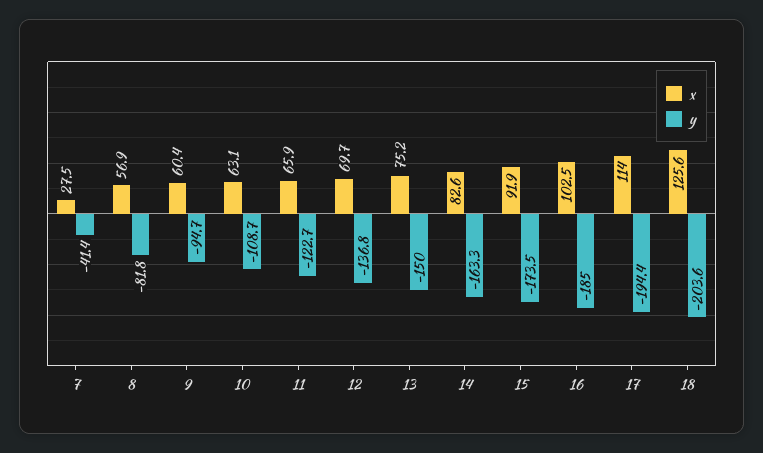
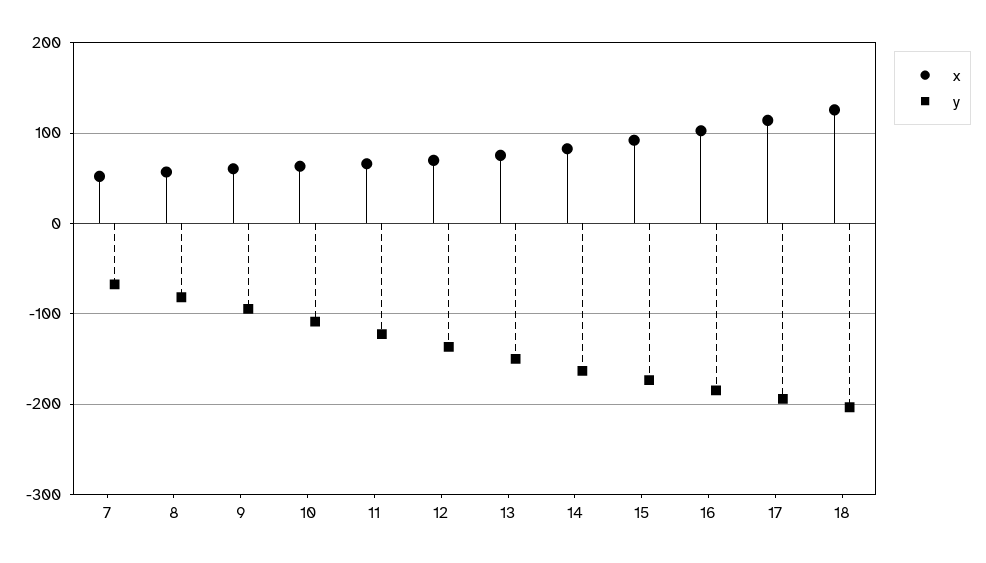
  {
    "x": {
-     "7": 27.5,
+     "7": 50,
      "8": 56.9,
      "9": 60.4,
      "10": 63.1,
      "11": 65.9,
      "12": 69.7,
      "13": 75.2,
      "14": 82.6,
      "15": 91.9,
      "16": 102.5,
      "17": 114,
      "18": 125.6
    },
    "y": {
-     "7": -41.4,
+     "7": -70,
      "8": -81.8,
      "9": -94.7,
      "10": -108.7,
      "11": -122.7,
      "12": -136.8,
      "13": -150,
      "14": -163.3,
      "15": -173.5,
      "16": -185,
      "17": -194.4,
      "18": -203.6
    }
  }

